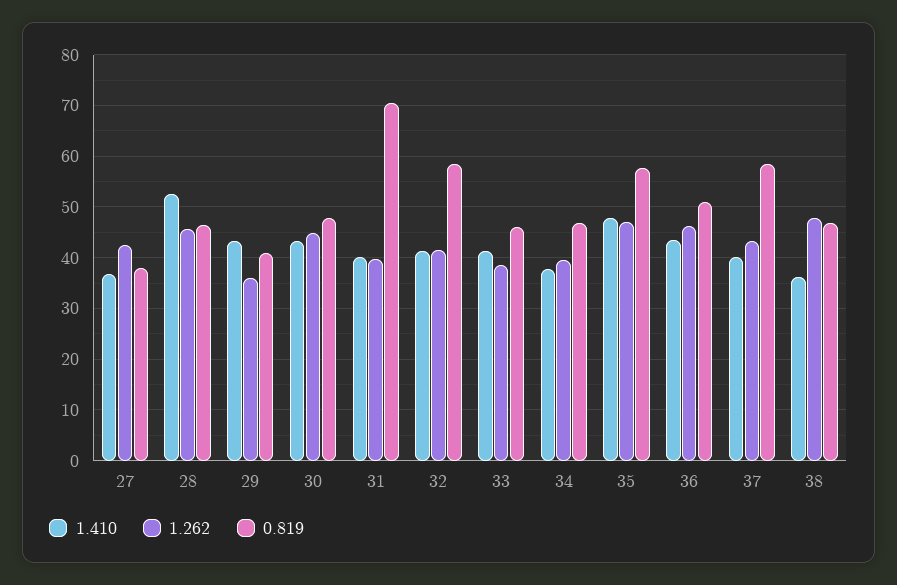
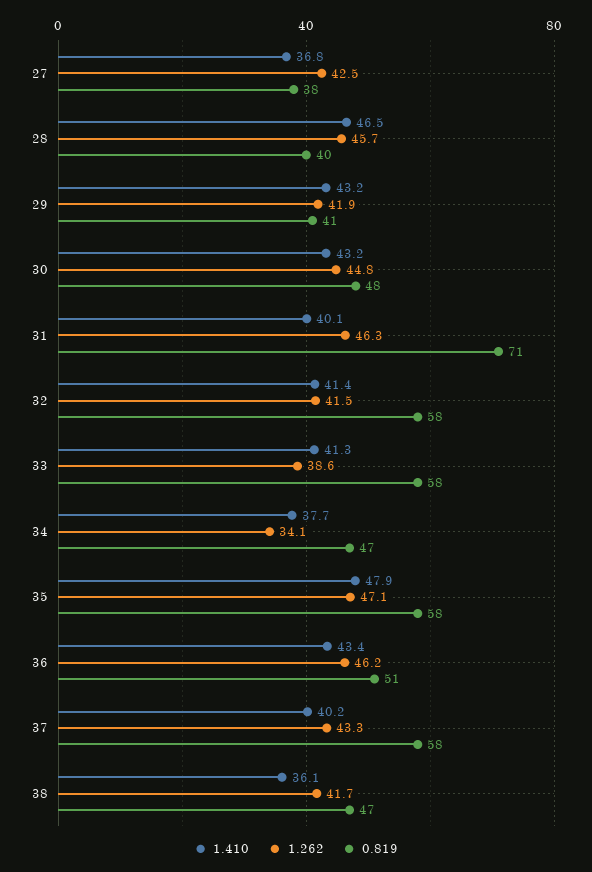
  {
    "1.410": {
      "27": 36.8,
-     "28": 52,
+     "28": 46.5,
      "29": 43.2,
      "30": 43.2,
      "31": 40.1,
      "32": 41.4,
      "33": 41.3,
      "34": 37.7,
      "35": 47.9,
      "36": 43.4,
      "37": 40.2,
      "38": 36.1
    },
    "1.262": {
      "27": 42.5,
      "28": 45.7,
-     "29": 36,
+     "29": 41.9,
      "30": 44.8,
-     "31": 40,
+     "31": 46.3,
      "32": 41.5,
      "33": 38.6,
-     "34": 40,
+     "34": 34.1,
      "35": 47.1,
      "36": 46.2,
      "37": 43.3,
-     "38": 48
+     "38": 41.7
    },
    "0.819": {
      "27": 38,
-     "28": 46,
+     "28": 40,
      "29": 41,
      "30": 48,
      "31": 71,
      "32": 58,
-     "33": 46,
+     "33": 58,
      "34": 47,
      "35": 58,
      "36": 51,
      "37": 58,
      "38": 47
    }
  }

